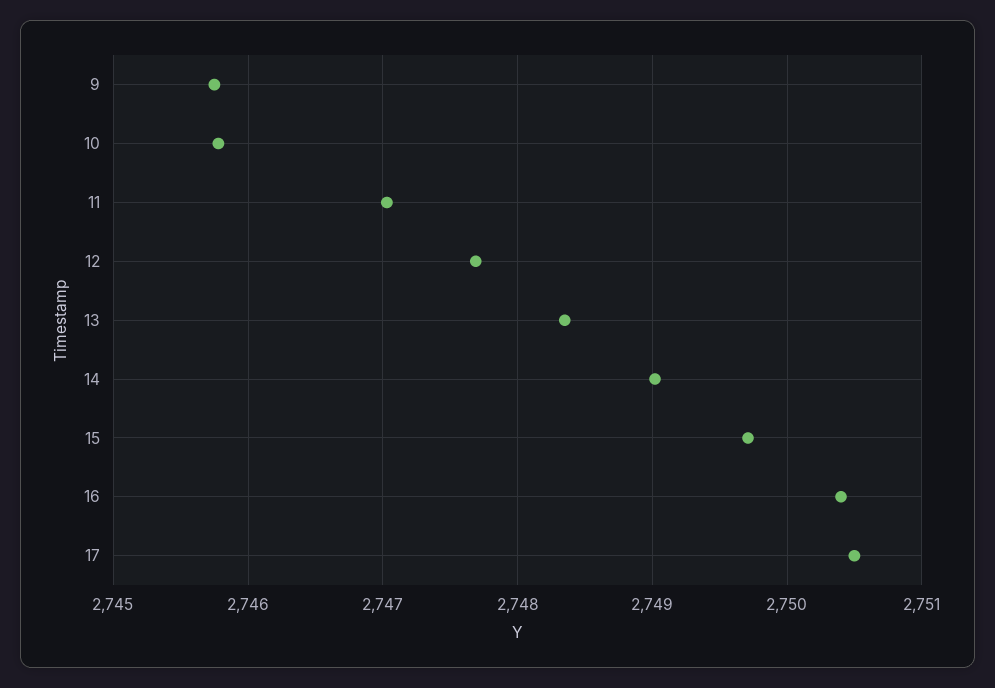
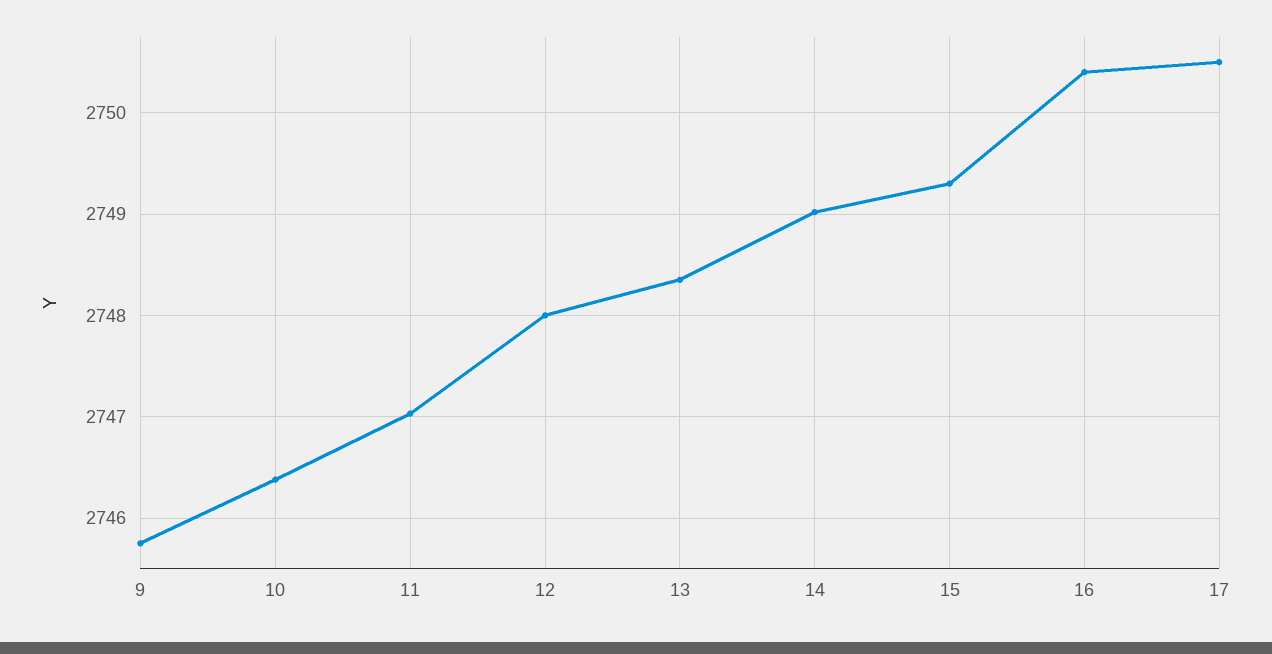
  {
    "9": 2745.8,
-   "10": 2745.8,
+   "10": 2746.4,
    "11": 2747,
-   "12": 2747.7,
+   "12": 2748,
    "13": 2748.4,
    "14": 2749,
-   "15": 2749.7,
+   "15": 2749.3,
    "16": 2750.4,
    "17": 2750.5
  }

